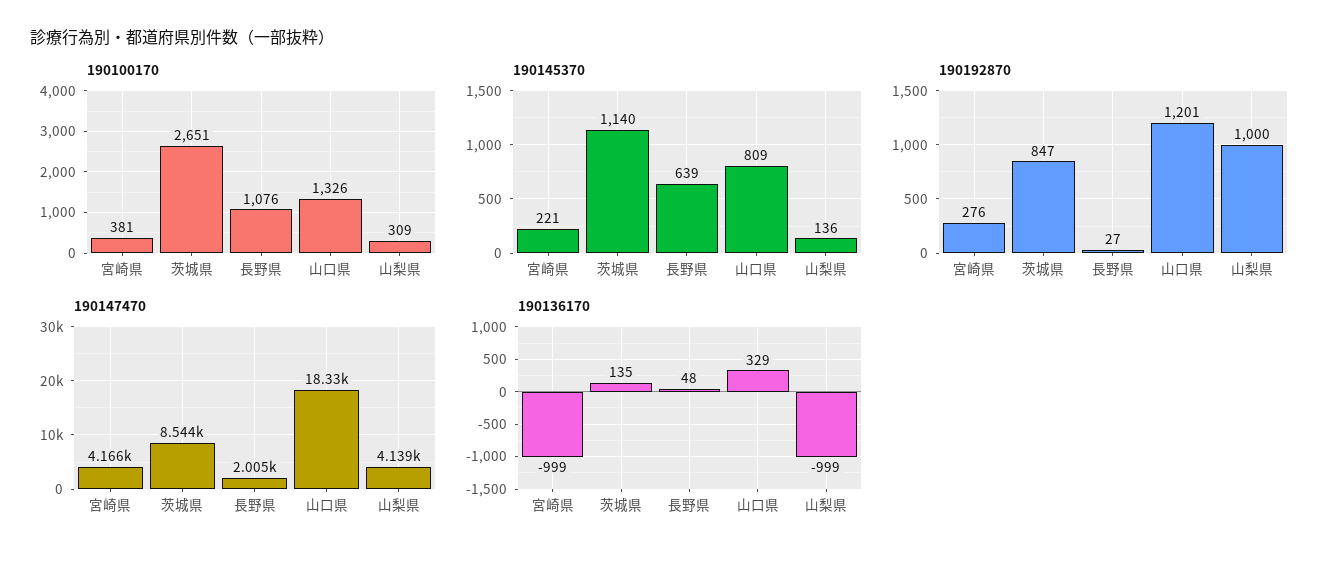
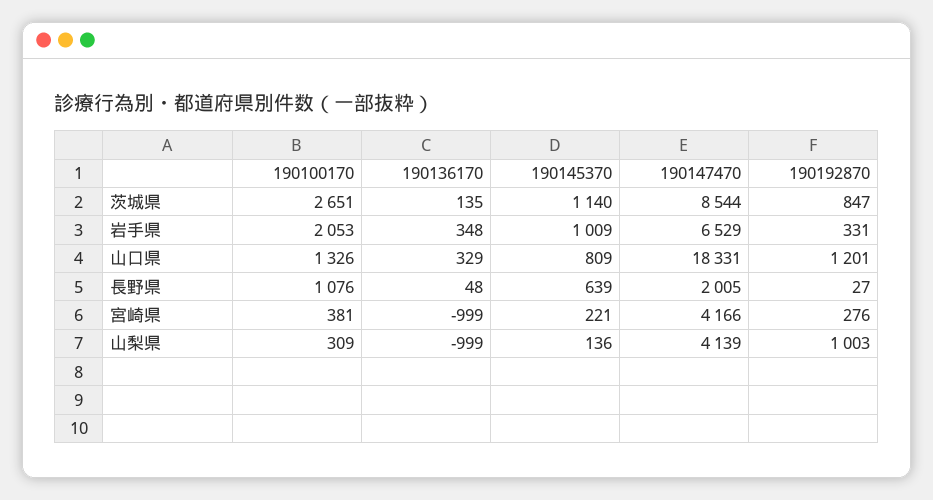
  {
    "190100170": {
      "宮崎県": 381,
      "茨城県": 2651,
      "長野県": 1076,
      "山口県": 1326,
-     "山梨県": 309
+     "山梨県": 309,
+     "岩手県": 2053
    },
    "190145370": {
      "宮崎県": 221,
      "茨城県": 1140,
      "長野県": 639,
      "山口県": 809,
-     "山梨県": 136
+     "山梨県": 136,
+     "岩手県": 1009
    },
    "190192870": {
      "宮崎県": 276,
      "茨城県": 847,
      "長野県": 27,
      "山口県": 1201,
-     "山梨県": 1000
+     "山梨県": 1003,
+     "岩手県": 331
    },
    "190147470": {
      "宮崎県": 4166,
      "茨城県": 8544,
      "長野県": 2005,
      "山口県": 18331,
-     "山梨県": 4139
+     "山梨県": 4139,
+     "岩手県": 6529
    },
    "190136170": {
      "宮崎県": -999,
      "茨城県": 135,
      "長野県": 48,
      "山口県": 329,
-     "山梨県": -999
+     "山梨県": -999,
+     "岩手県": 348
    }
  }

